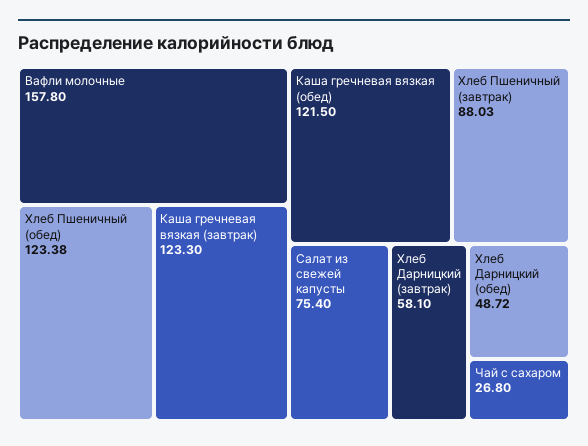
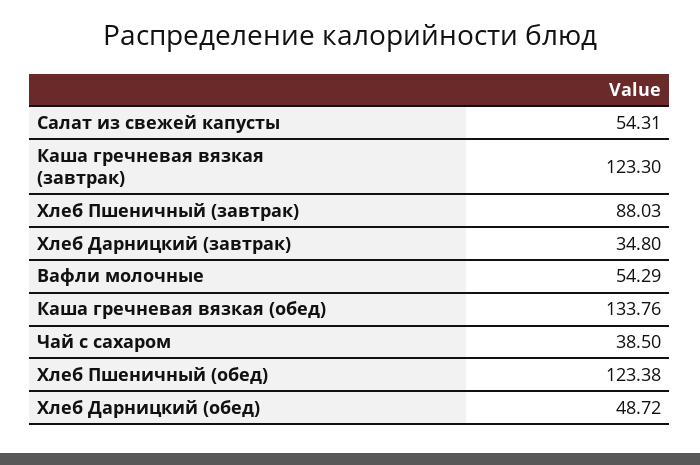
  {
-   "Вафли молочные": 157.8,
+   "Вафли молочные": 54.29,
    "Хлеб Пшеничный (обед)": 123.38,
    "Каша гречневая вязкая (завтрак)": 123.3,
-   "Каша гречневая вязкая (обед)": 121.5,
+   "Каша гречневая вязкая (обед)": 133.76,
    "Хлеб Пшеничный (завтрак)": 88.03,
-   "Салат из свежей капусты": 75.4,
+   "Салат из свежей капусты": 54.31,
-   "Хлеб Дарницкий (завтрак)": 58.1,
+   "Хлеб Дарницкий (завтрак)": 34.8,
    "Хлеб Дарницкий (обед)": 48.72,
-   "Чай с сахаром": 26.8
+   "Чай с сахаром": 38.5
  }

